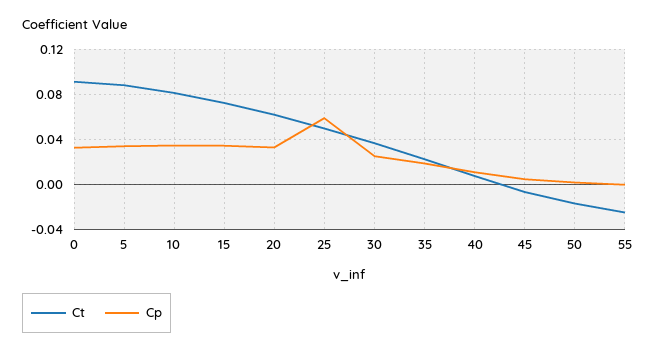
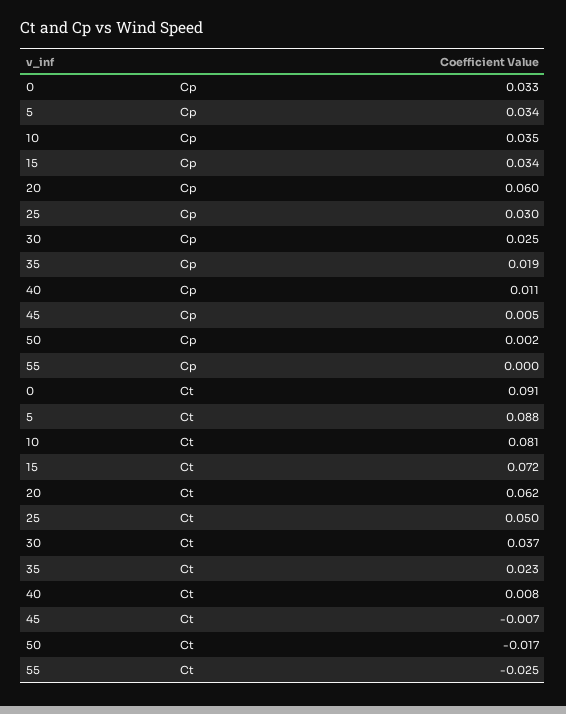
  {
    "Ct": {
      "0": 0.091,
      "5": 0.088,
      "10": 0.081,
      "15": 0.072,
      "20": 0.062,
      "25": 0.05,
      "30": 0.037,
      "35": 0.023,
      "40": 0.008,
      "45": -0.007,
      "50": -0.017,
      "55": -0.025
    },
    "Cp": {
      "0": 0.033,
      "5": 0.034,
      "10": 0.035,
      "15": 0.034,
-     "20": 0.03,
+     "20": 0.06,
-     "25": 0.06,
+     "25": 0.03,
      "30": 0.025,
      "35": 0.019,
      "40": 0.011,
      "45": 0.005,
      "50": 0.002,
      "55": 0
    }
  }

